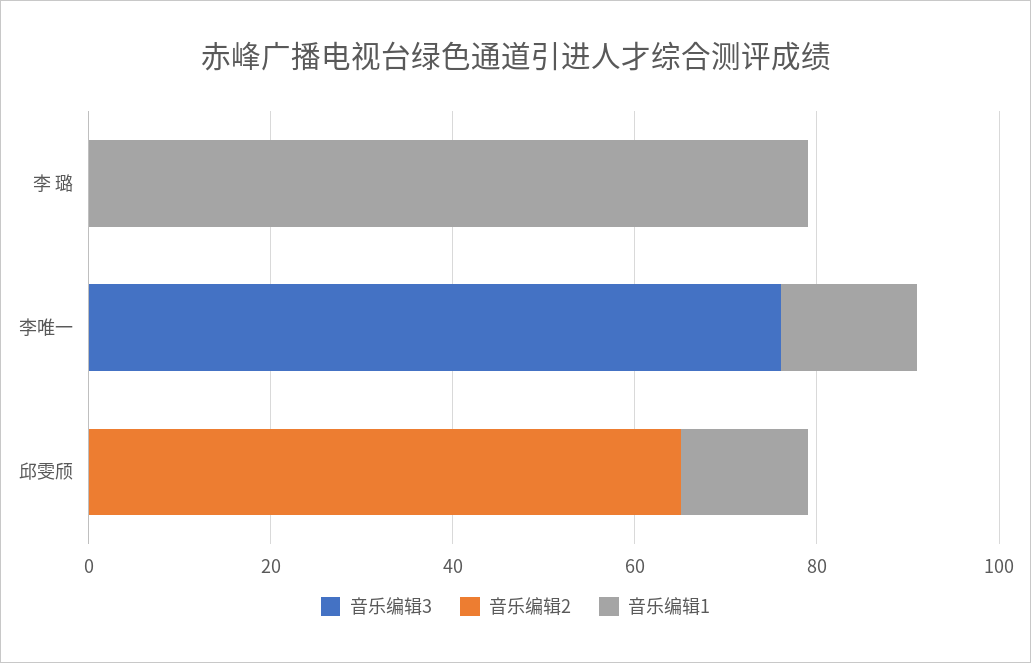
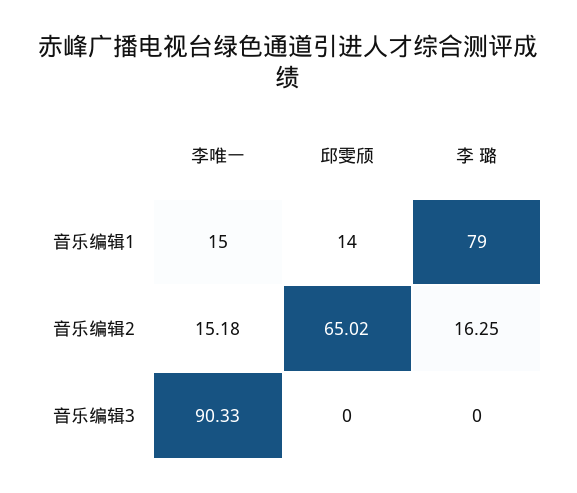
  {
    "音乐编辑3": {
      "李 璐": 0,
-     "李唯一": 75,
+     "李唯一": 90.33,
      "邱雯颀": 0
    },
    "音乐编辑2": {
-     "李 璐": 0,
+     "李 璐": 16.25,
-     "李唯一": 0,
+     "李唯一": 15.18,
      "邱雯颀": 65.02
    },
    "音乐编辑1": {
      "李 璐": 79,
      "李唯一": 15,
      "邱雯颀": 14
    }
  }

